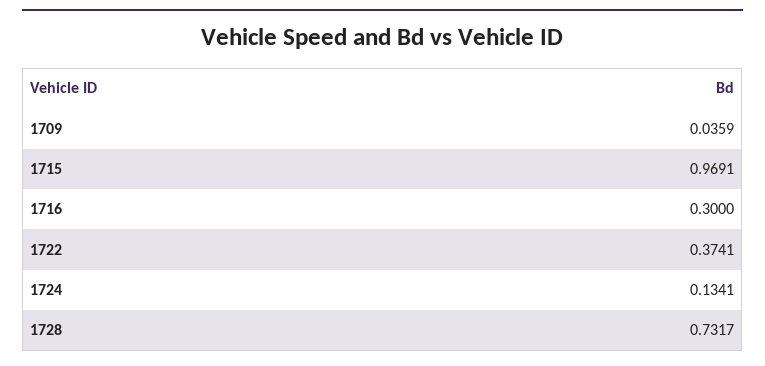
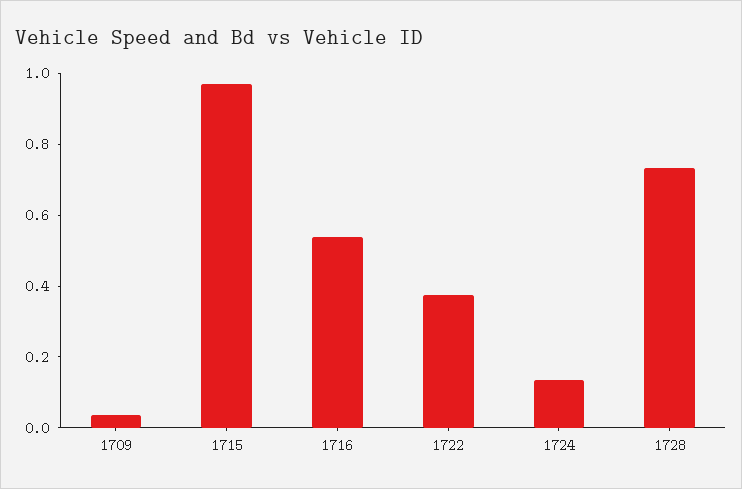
  {
    "1709": 0.0359,
    "1715": 0.9691,
-   "1716": 0.3,
+   "1716": 0.55,
    "1722": 0.3741,
    "1724": 0.1341,
    "1728": 0.7317
  }

